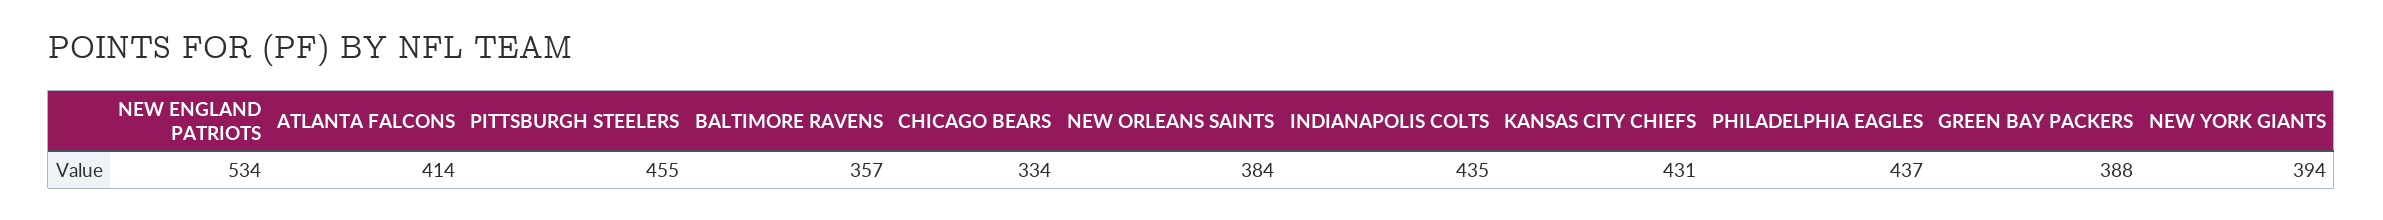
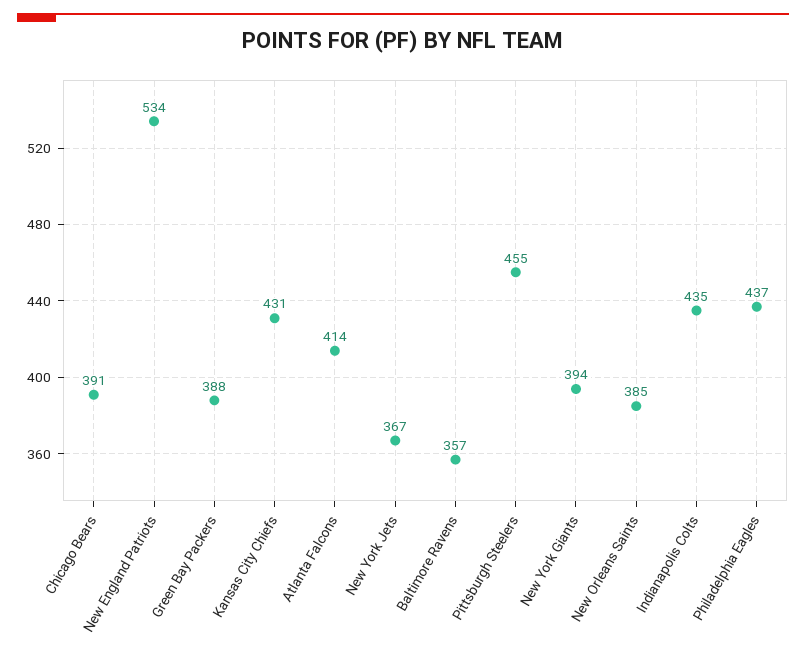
  {
    "NEW ENGLAND PATRIOTS": 534,
    "ATLANTA FALCONS": 414,
    "PITTSBURGH STEELERS": 455,
    "BALTIMORE RAVENS": 357,
-   "CHICAGO BEARS": 334,
+   "CHICAGO BEARS": 391,
-   "NEW ORLEANS SAINTS": 384,
+   "NEW ORLEANS SAINTS": 385,
    "INDIANAPOLIS COLTS": 435,
    "KANSAS CITY CHIEFS": 431,
    "PHILADELPHIA EAGLES": 437,
    "GREEN BAY PACKERS": 388,
-   "NEW YORK GIANTS": 394
+   "NEW YORK GIANTS": 394,
+   "New York Jets": 367
  }

